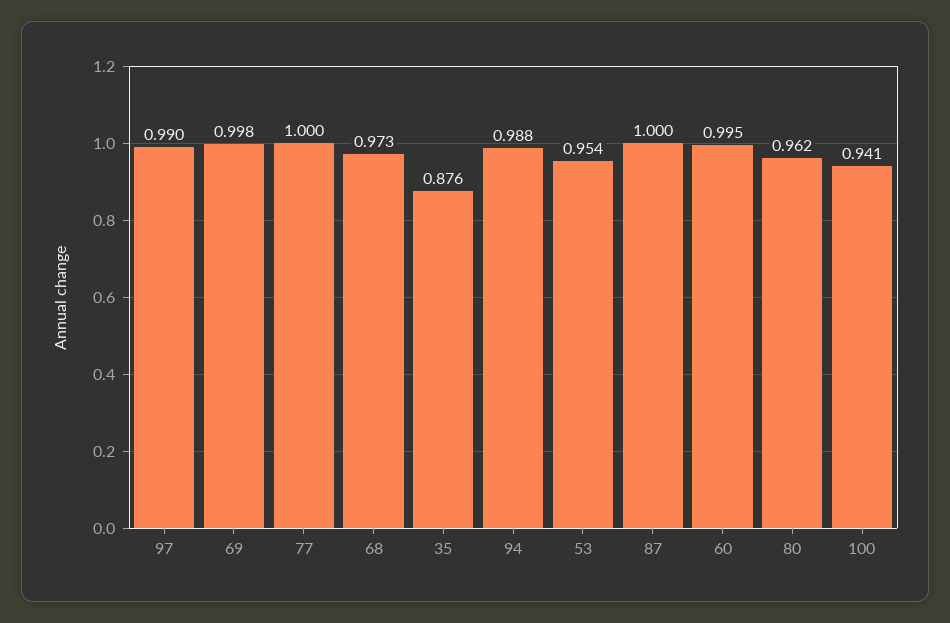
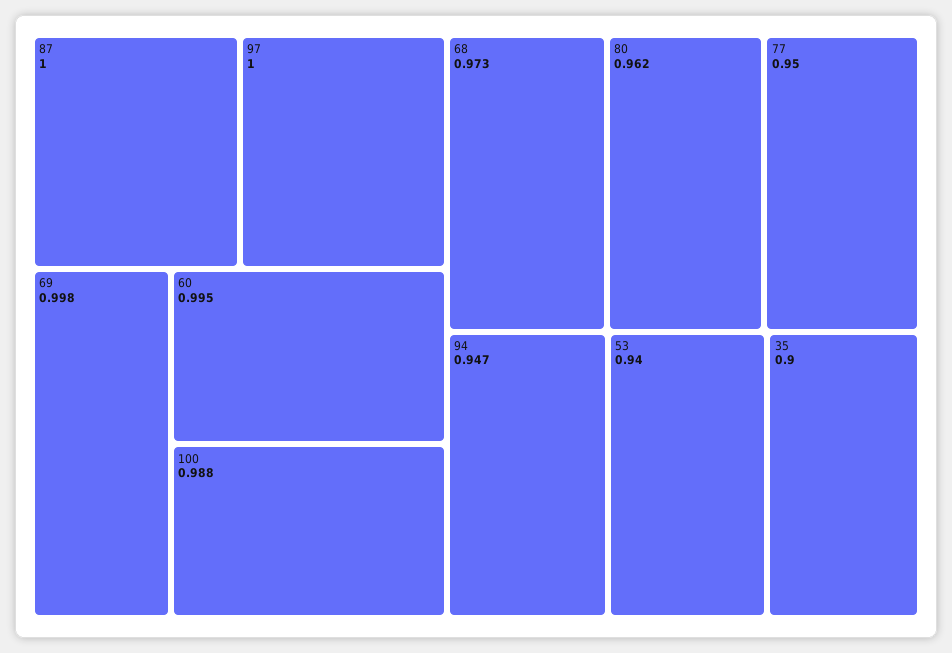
  {
-   "97": 0.99,
+   "97": 1,
    "69": 0.998,
-   "77": 1,
+   "77": 0.95,
    "68": 0.973,
-   "35": 0.876,
+   "35": 0.9,
-   "94": 0.988,
+   "94": 0.947,
-   "53": 0.954,
+   "53": 0.94,
    "87": 1,
    "60": 0.995,
    "80": 0.962,
-   "100": 0.941
+   "100": 0.988
  }

